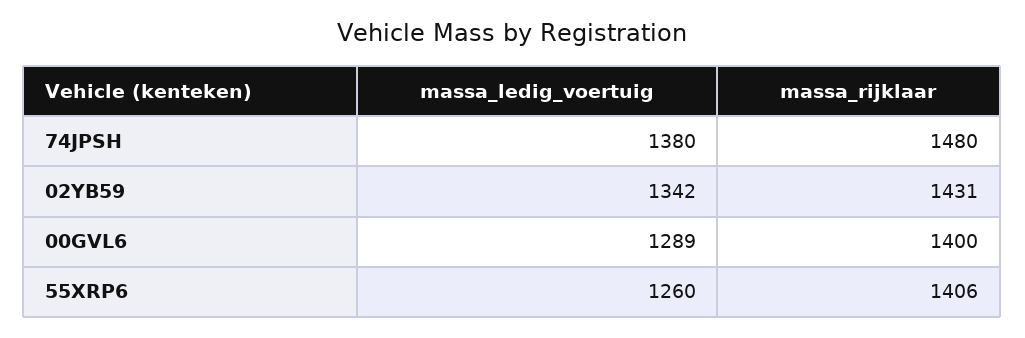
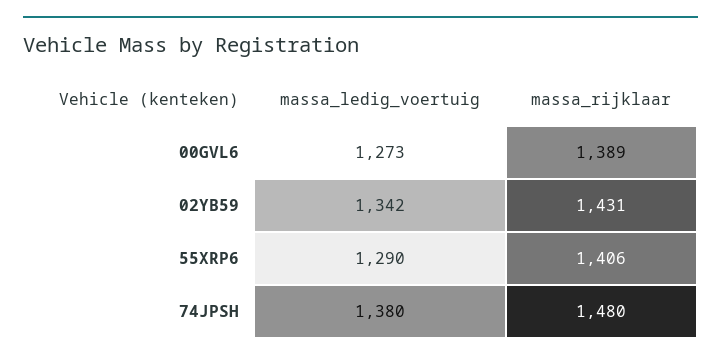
  {
    "massa_ledig_voertuig": {
      "74JPSH": 1380,
      "02YB59": 1342,
-     "00GVL6": 1289,
+     "00GVL6": 1273,
-     "55XRP6": 1260
+     "55XRP6": 1290
    },
    "massa_rijklaar": {
      "74JPSH": 1480,
      "02YB59": 1431,
-     "00GVL6": 1400,
+     "00GVL6": 1389,
      "55XRP6": 1406
    }
  }

